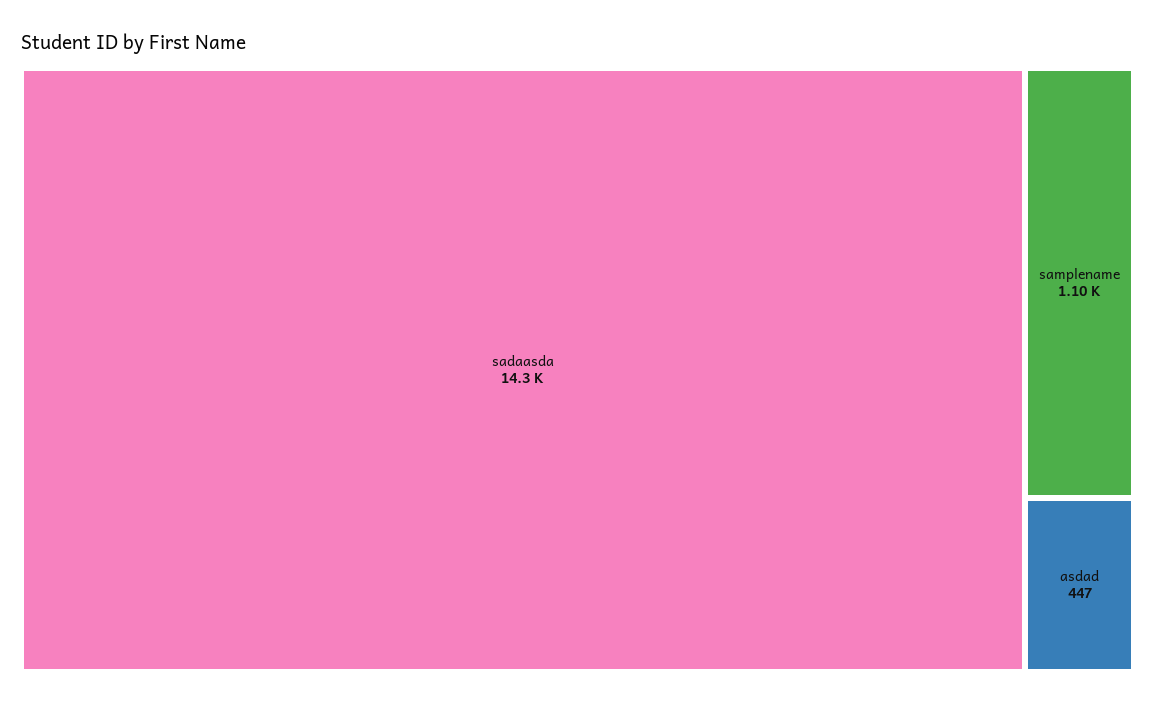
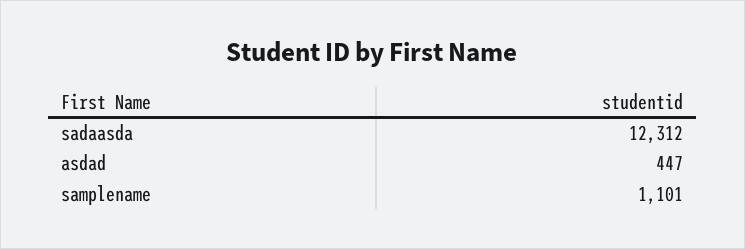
  {
-   "sadaasda": 14300,
+   "sadaasda": 12312,
    "samplename": 1101,
    "asdad": 447
  }

